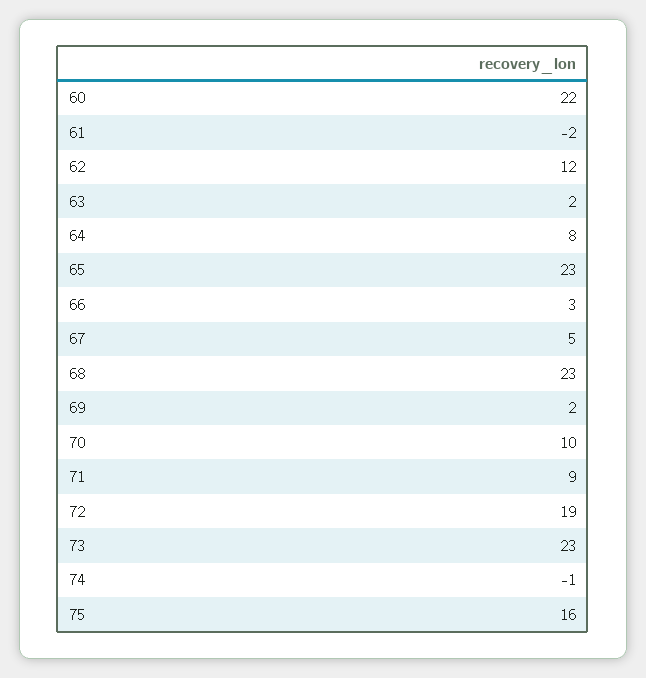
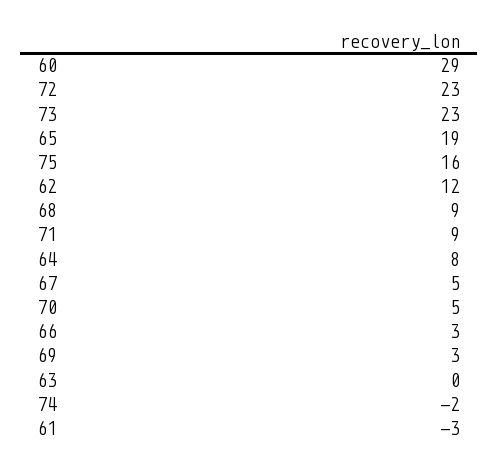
  {
-   "60": 22,
+   "60": 29,
-   "61": -2,
+   "61": -3,
    "62": 12,
-   "63": 2,
+   "63": 0,
    "64": 8,
-   "65": 23,
+   "65": 19,
    "66": 3,
    "67": 5,
-   "68": 23,
+   "68": 9,
-   "69": 2,
+   "69": 3,
-   "70": 10,
+   "70": 5,
    "71": 9,
-   "72": 19,
+   "72": 23,
    "73": 23,
-   "74": -1,
+   "74": -2,
    "75": 16
  }

